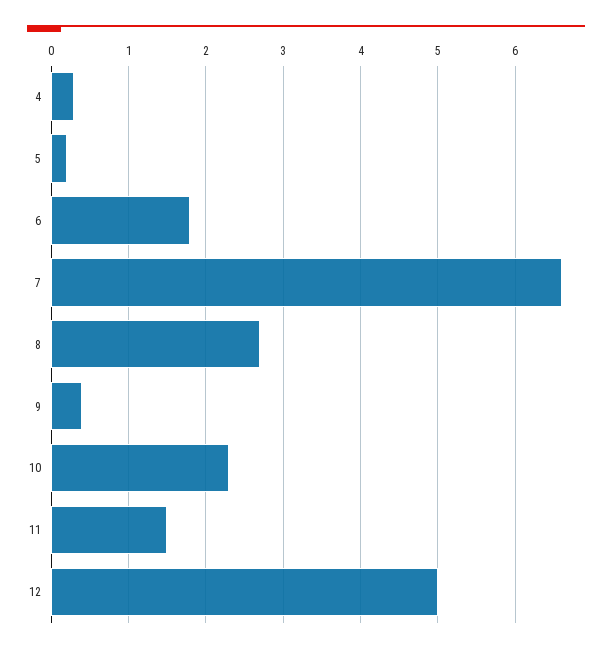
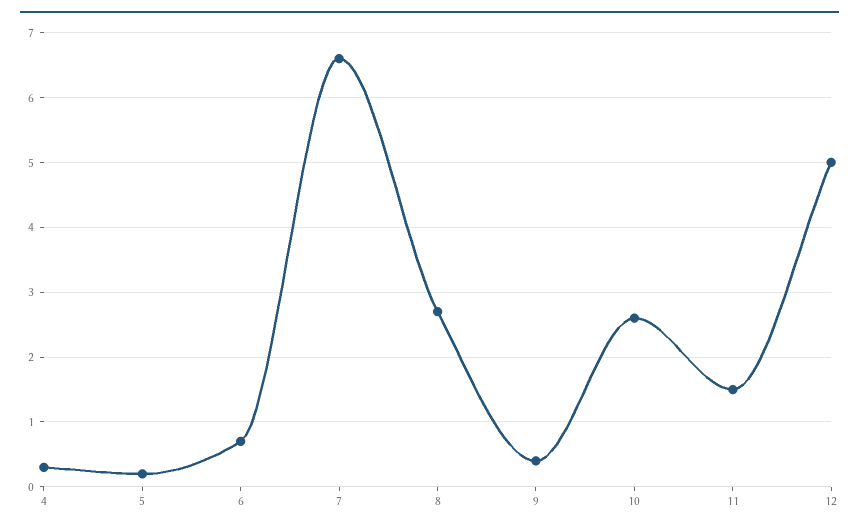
  {
    "4": 0.3,
    "5": 0.2,
-   "6": 1.8,
+   "6": 0.7,
    "7": 6.6,
    "8": 2.7,
    "9": 0.4,
-   "10": 2.3,
+   "10": 2.6,
    "11": 1.5,
    "12": 5
  }

